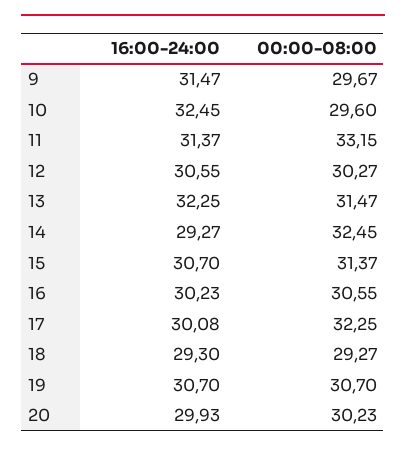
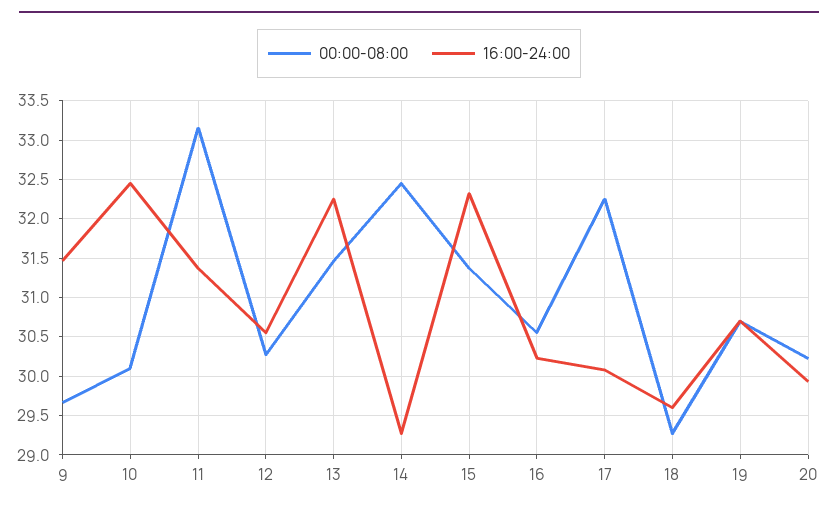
  {
    "16:00-24:00": {
      "9": 31.47,
      "10": 32.45,
      "11": 31.37,
      "12": 30.55,
      "13": 32.25,
      "14": 29.27,
-     "15": 30.7,
+     "15": 32.3,
      "16": 30.23,
      "17": 30.08,
-     "18": 29.3,
+     "18": 29.6,
      "19": 30.7,
      "20": 29.93
    },
    "00:00-08:00": {
      "9": 29.67,
-     "10": 29.6,
+     "10": 30.1,
      "11": 33.15,
      "12": 30.27,
      "13": 31.47,
      "14": 32.45,
      "15": 31.37,
      "16": 30.55,
      "17": 32.25,
      "18": 29.27,
      "19": 30.7,
      "20": 30.23
    }
  }

